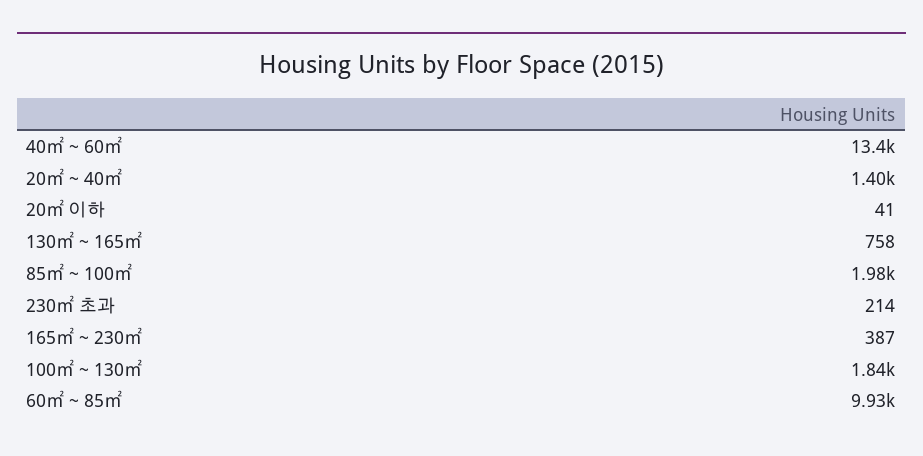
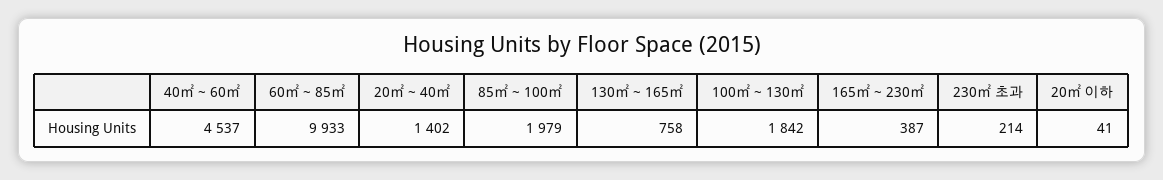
  {
-   "40㎡ ~ 60㎡": 13400,
+   "40㎡ ~ 60㎡": 4537,
    "20㎡ ~ 40㎡": 1402,
    "20㎡ 이하": 41,
    "130㎡ ~ 165㎡": 758,
    "85㎡ ~ 100㎡": 1979,
    "230㎡ 초과": 214,
    "165㎡ ~ 230㎡": 387,
    "100㎡ ~ 130㎡": 1842,
    "60㎡ ~ 85㎡": 9933
  }

